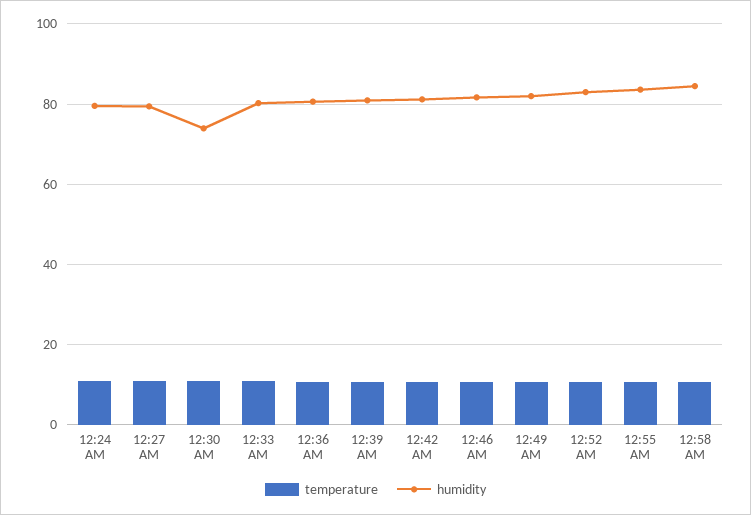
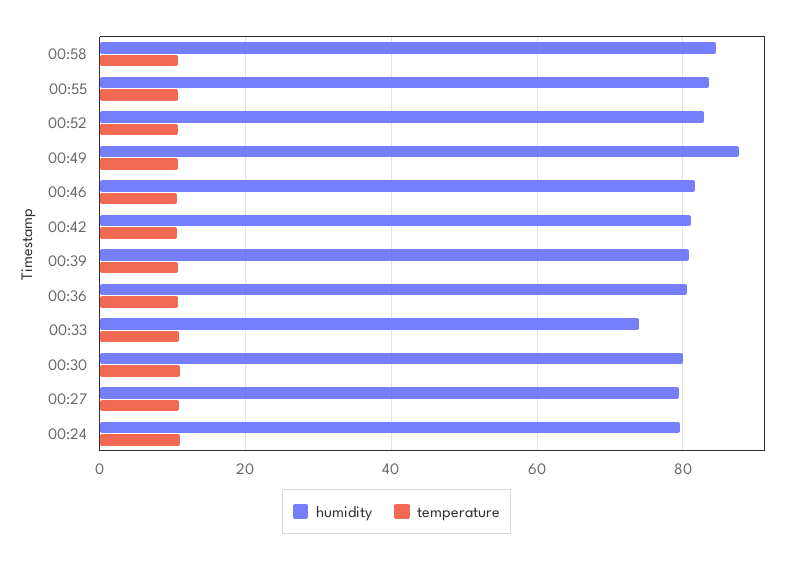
  {
    "temperature": {
      "12:24 AM": 10,
      "12:27 AM": 10,
      "12:30 AM": 10,
      "12:33 AM": 10,
      "12:36 AM": 10,
      "12:39 AM": 10,
      "12:42 AM": 10,
      "12:46 AM": 10,
      "12:49 AM": 10,
      "12:52 AM": 10,
      "12:55 AM": 10,
      "12:58 AM": 10
    },
    "humidity": {
      "12:24 AM": 80,
      "12:27 AM": 80,
-     "12:30 AM": 74,
+     "12:30 AM": 80,
-     "12:33 AM": 80,
+     "12:33 AM": 74,
      "12:36 AM": 80,
      "12:39 AM": 80,
      "12:42 AM": 82,
      "12:46 AM": 82,
-     "12:49 AM": 82,
+     "12:49 AM": 88,
      "12:52 AM": 82,
      "12:55 AM": 84,
      "12:58 AM": 84
    }
  }

